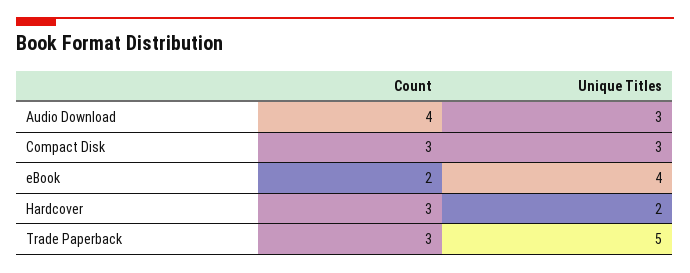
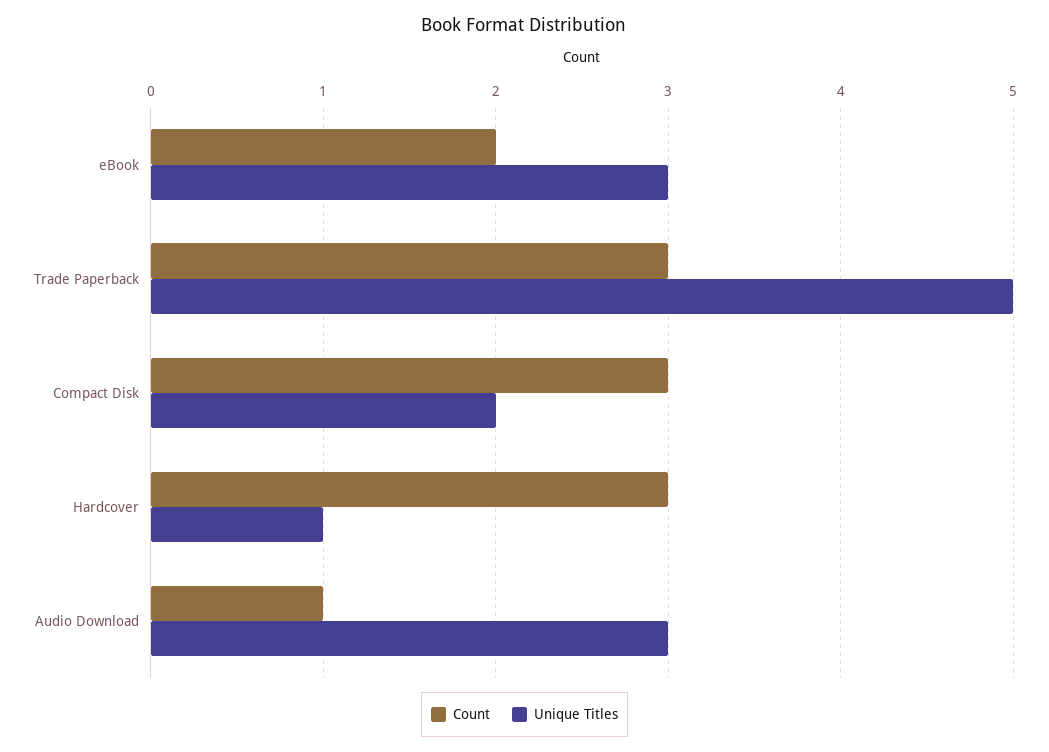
  {
    "Count": {
-     "Audio Download": 4,
+     "Audio Download": 1,
      "Compact Disk": 3,
      "eBook": 2,
      "Hardcover": 3,
      "Trade Paperback": 3
    },
    "Unique Titles": {
      "Audio Download": 3,
-     "Compact Disk": 3,
+     "Compact Disk": 2,
-     "eBook": 4,
+     "eBook": 3,
-     "Hardcover": 2,
+     "Hardcover": 1,
      "Trade Paperback": 5
    }
  }

